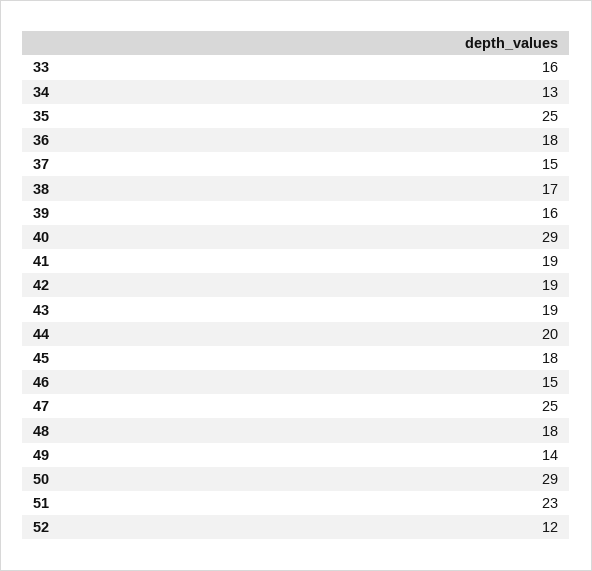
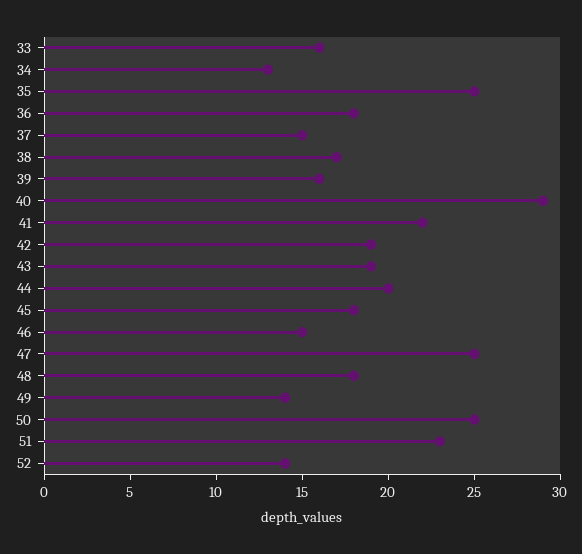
  {
    "33": 16,
    "34": 13,
    "35": 25,
    "36": 18,
    "37": 15,
    "38": 17,
    "39": 16,
    "40": 29,
-   "41": 19,
+   "41": 22,
    "42": 19,
    "43": 19,
    "44": 20,
    "45": 18,
    "46": 15,
    "47": 25,
    "48": 18,
    "49": 14,
-   "50": 29,
+   "50": 25,
    "51": 23,
-   "52": 12
+   "52": 14
  }

